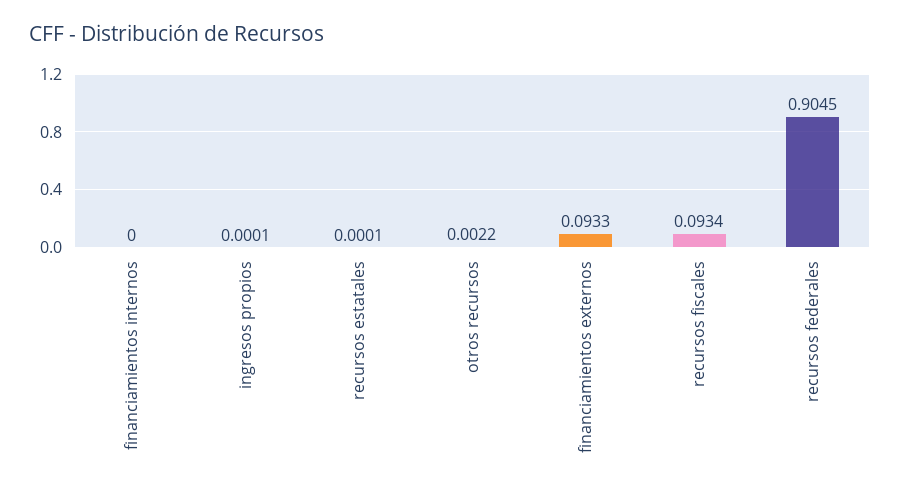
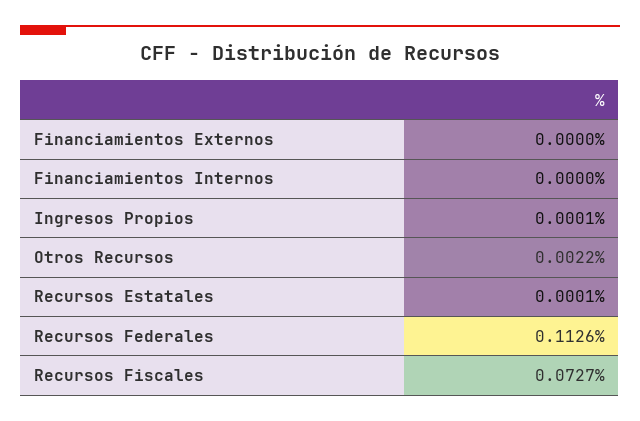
  {
    "financiamientos internos": 0,
    "ingresos propios": 0.0001,
    "recursos estatales": 0.0001,
    "otros recursos": 0.0022,
-   "financiamientos externos": 0.0933,
+   "financiamientos externos": 0,
-   "recursos fiscales": 0.0934,
+   "recursos fiscales": 0.0727,
-   "recursos federales": 0.9045
+   "recursos federales": 0.1126
  }

